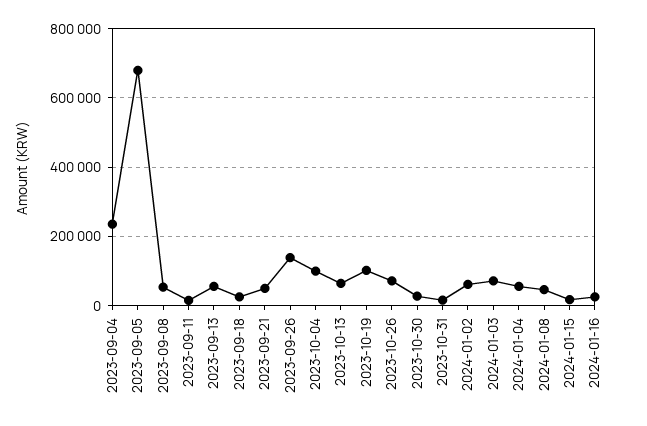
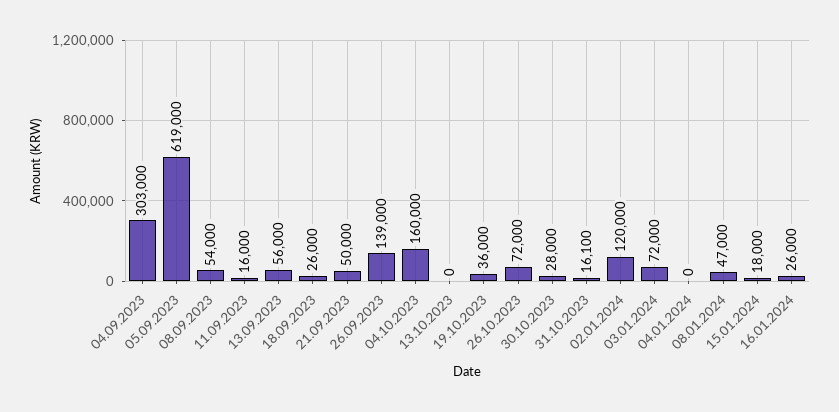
  {
-   "2023-09-04": 240000,
+   "2023-09-04": 303000,
-   "2023-09-05": 680000,
+   "2023-09-05": 619000,
    "2023-09-08": 54000,
    "2023-09-11": 16000,
    "2023-09-13": 56000,
    "2023-09-18": 26000,
    "2023-09-21": 50000,
    "2023-09-26": 139000,
-   "2023-10-04": 100000,
+   "2023-10-04": 160000,
-   "2023-10-13": 60000,
+   "2023-10-13": 0,
-   "2023-10-19": 100000,
+   "2023-10-19": 36000,
    "2023-10-26": 72000,
    "2023-10-30": 28000,
    "2023-10-31": 16100,
-   "2024-01-02": 60000,
+   "2024-01-02": 120000,
    "2024-01-03": 72000,
-   "2024-01-04": 60000,
+   "2024-01-04": 0,
    "2024-01-08": 47000,
    "2024-01-15": 18000,
    "2024-01-16": 26000
  }

